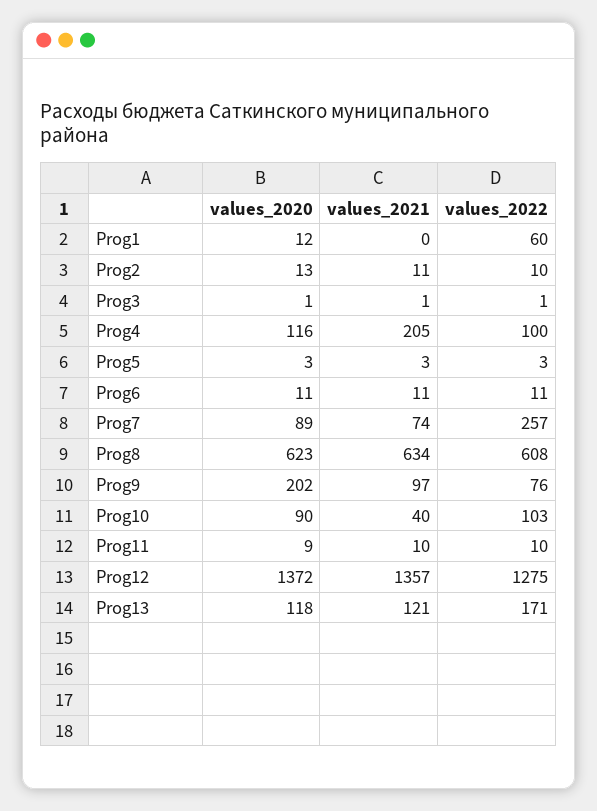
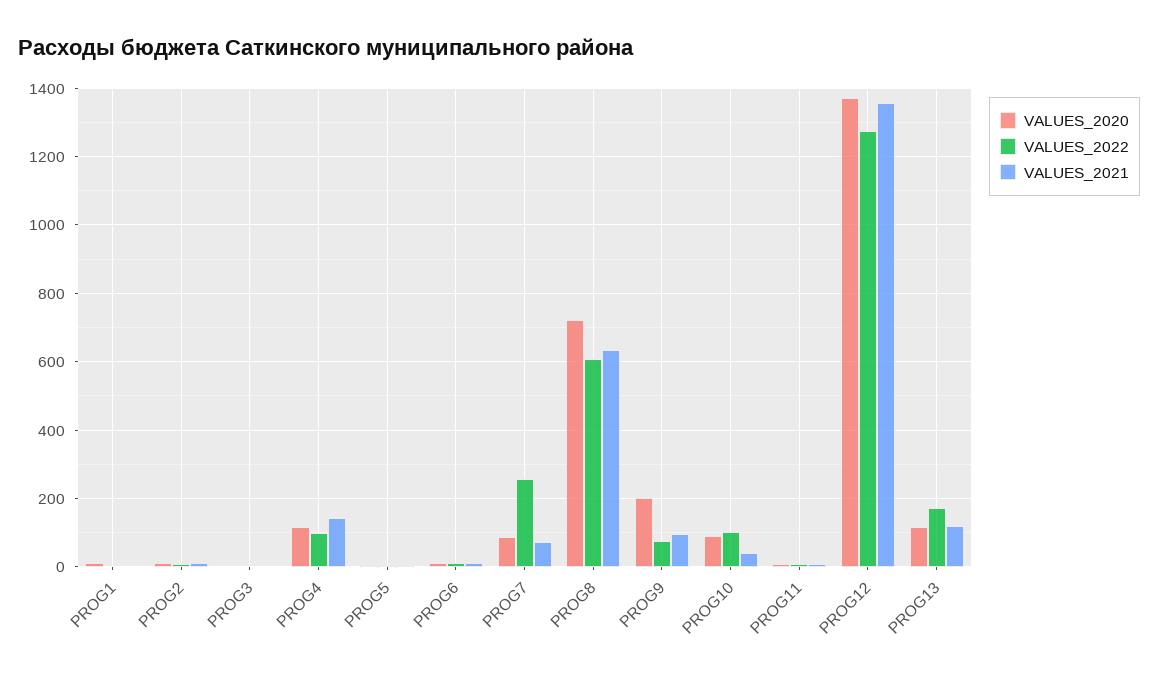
  {
    "values_2020": {
      "Prog1": 12,
      "Prog2": 13,
      "Prog3": 1,
      "Prog4": 116,
      "Prog5": 3,
      "Prog6": 11,
      "Prog7": 89,
-     "Prog8": 623,
+     "Prog8": 720,
      "Prog9": 202,
      "Prog10": 90,
      "Prog11": 9,
      "Prog12": 1372,
      "Prog13": 118
    },
    "values_2021": {
      "Prog1": 0,
      "Prog2": 11,
      "Prog3": 1,
-     "Prog4": 205,
+     "Prog4": 140,
      "Prog5": 3,
      "Prog6": 11,
      "Prog7": 74,
      "Prog8": 634,
      "Prog9": 97,
      "Prog10": 40,
      "Prog11": 10,
      "Prog12": 1357,
      "Prog13": 121
    },
    "values_2022": {
-     "Prog1": 60,
+     "Prog1": 0,
      "Prog2": 10,
      "Prog3": 1,
      "Prog4": 100,
      "Prog5": 3,
      "Prog6": 11,
      "Prog7": 257,
      "Prog8": 608,
      "Prog9": 76,
      "Prog10": 103,
      "Prog11": 10,
      "Prog12": 1275,
      "Prog13": 171
    }
  }

